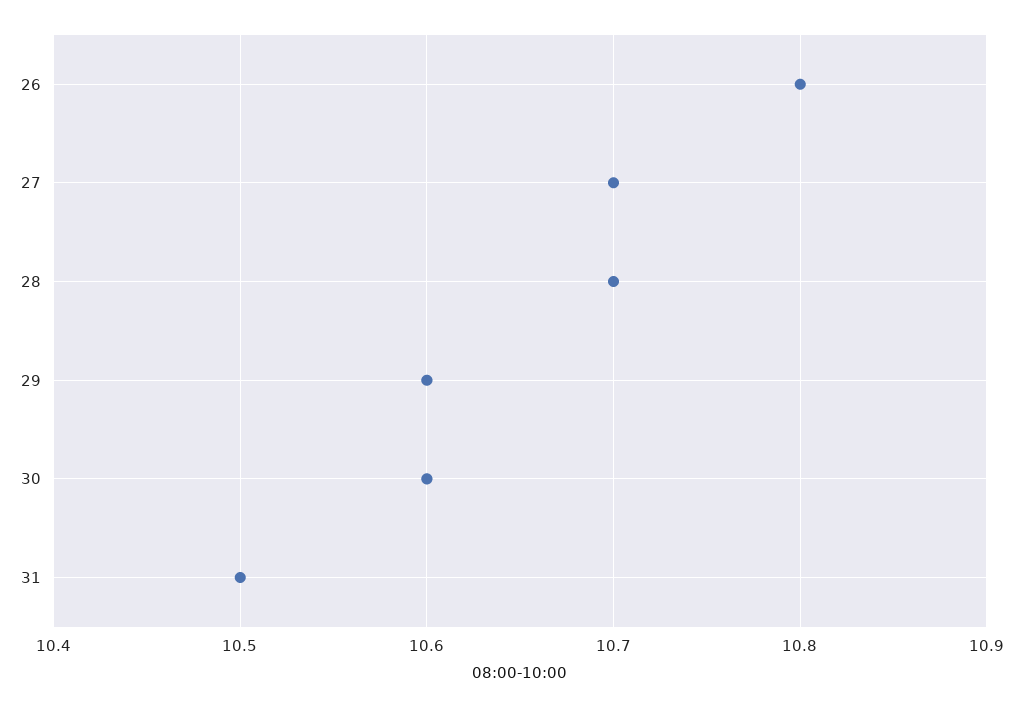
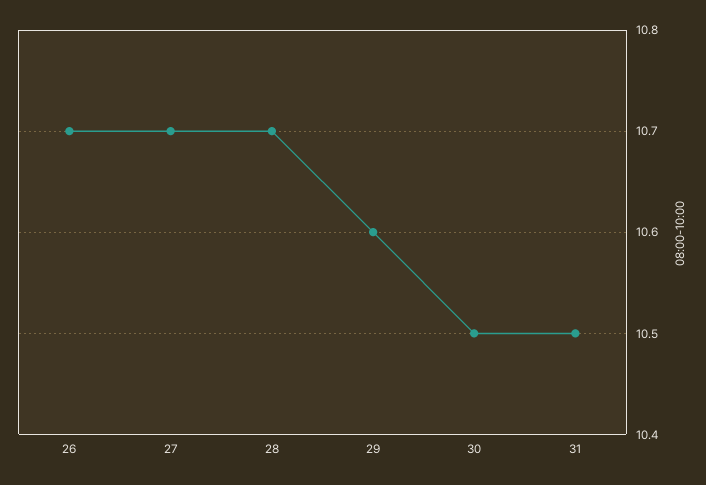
  {
-   "26": 10.8,
+   "26": 10.7,
    "27": 10.7,
    "28": 10.7,
    "29": 10.6,
-   "30": 10.6,
+   "30": 10.5,
    "31": 10.5
  }

